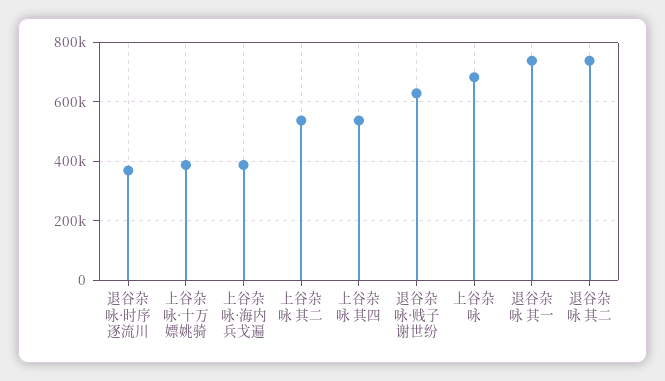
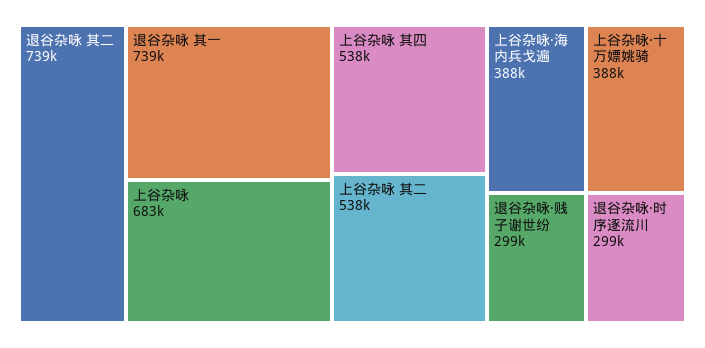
  {
-   "退谷杂咏·时序逐流川": 375000,
+   "退谷杂咏·时序逐流川": 299000,
    "上谷杂咏·十万嫖姚骑": 388000,
    "上谷杂咏·海内兵戈遍": 388000,
    "上谷杂咏 其二": 538000,
    "上谷杂咏 其四": 538000,
-   "退谷杂咏·贱子谢世纷": 625000,
+   "退谷杂咏·贱子谢世纷": 299000,
    "上谷杂咏": 683000,
    "退谷杂咏 其一": 739000,
    "退谷杂咏 其二": 739000
  }

